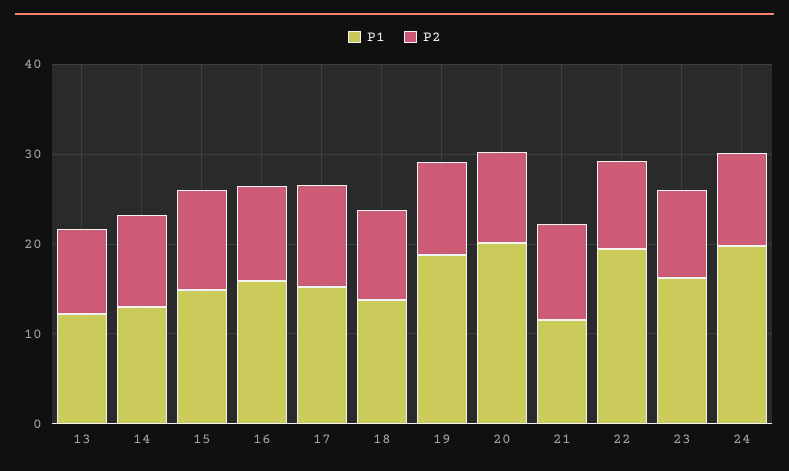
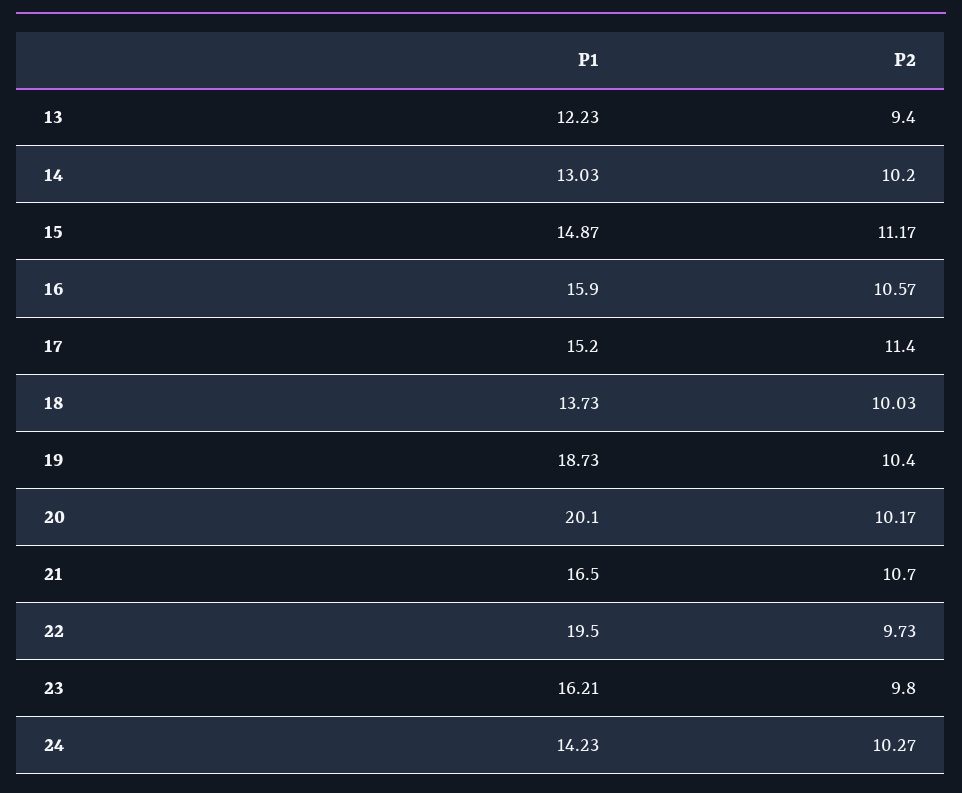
  {
    "P1": {
      "13": 12.23,
      "14": 13.03,
      "15": 14.87,
      "16": 15.9,
      "17": 15.2,
      "18": 13.73,
      "19": 18.73,
      "20": 20.1,
-     "21": 12,
+     "21": 16.5,
      "22": 19.5,
      "23": 16.21,
-     "24": 20
+     "24": 14.23
    },
    "P2": {
      "13": 9.4,
      "14": 10.2,
      "15": 11.17,
      "16": 10.57,
      "17": 11.4,
      "18": 10.03,
      "19": 10.4,
      "20": 10.17,
      "21": 10.7,
      "22": 9.73,
      "23": 9.8,
      "24": 10.27
    }
  }

